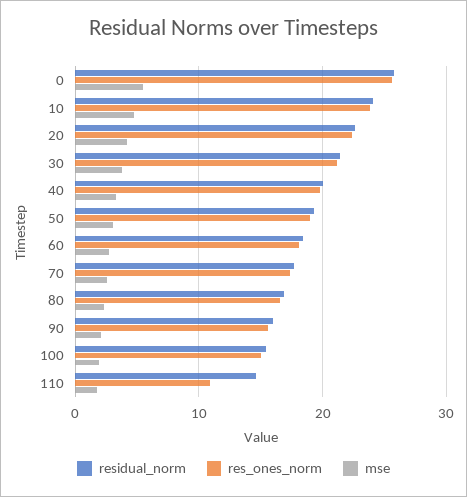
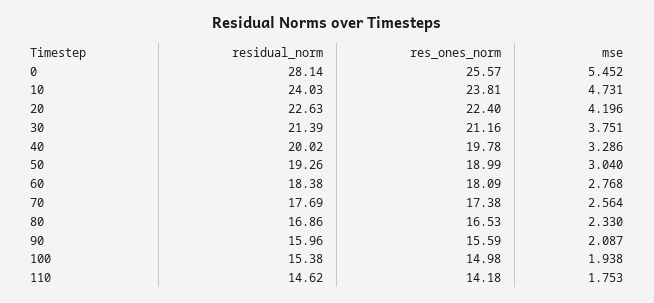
  {
    "residual_norm": {
-     "0": 26,
+     "0": 28.14,
      "10": 24.03,
      "20": 22.63,
      "30": 21.39,
      "40": 20.02,
      "50": 19.26,
      "60": 18.38,
      "70": 17.69,
      "80": 16.86,
      "90": 15.96,
      "100": 15.38,
      "110": 14.62
    },
    "res_ones_norm": {
      "0": 25.57,
      "10": 23.81,
      "20": 22.4,
      "30": 21.16,
      "40": 19.78,
      "50": 18.99,
      "60": 18.09,
      "70": 17.38,
      "80": 16.53,
      "90": 15.59,
      "100": 14.98,
-     "110": 11
+     "110": 14.18
    },
    "mse": {
      "0": 5.452,
      "10": 4.731,
      "20": 4.196,
      "30": 3.751,
      "40": 3.286,
      "50": 3.04,
      "60": 2.768,
      "70": 2.564,
      "80": 2.33,
      "90": 2.087,
      "100": 1.938,
      "110": 1.753
    }
  }

